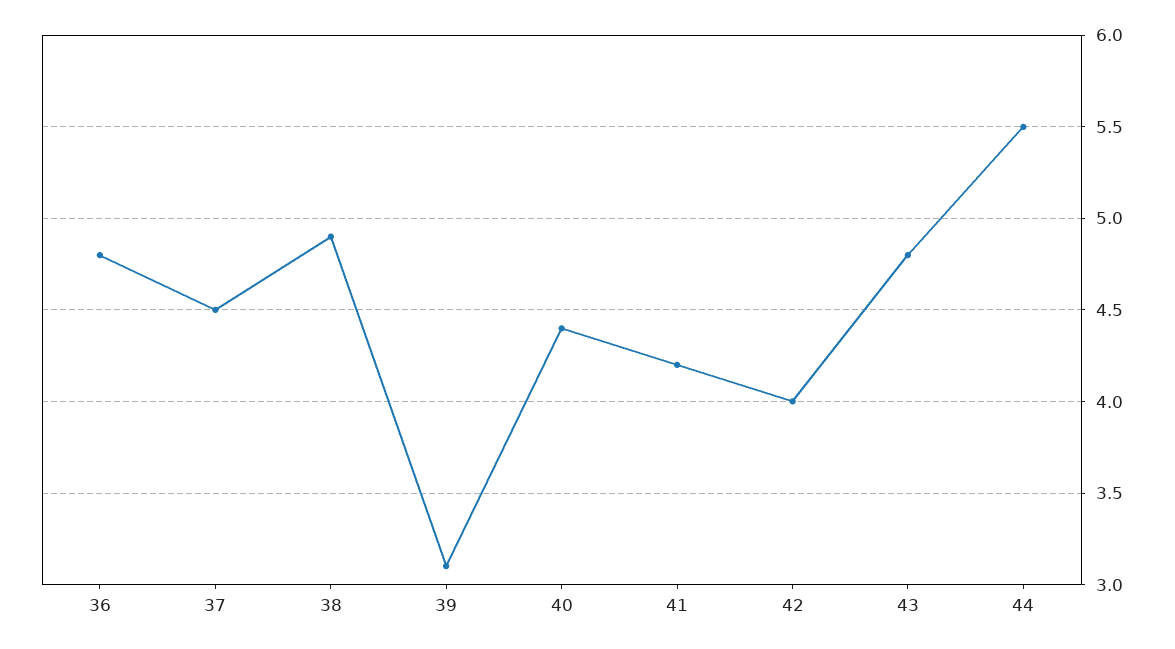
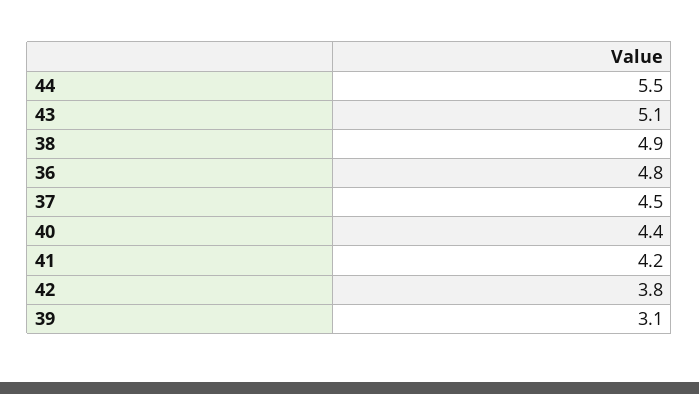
  {
    "36": 4.8,
    "37": 4.5,
    "38": 4.9,
    "39": 3.1,
    "40": 4.4,
    "41": 4.2,
-   "42": 4,
+   "42": 3.8,
-   "43": 4.8,
+   "43": 5.1,
    "44": 5.5
  }

